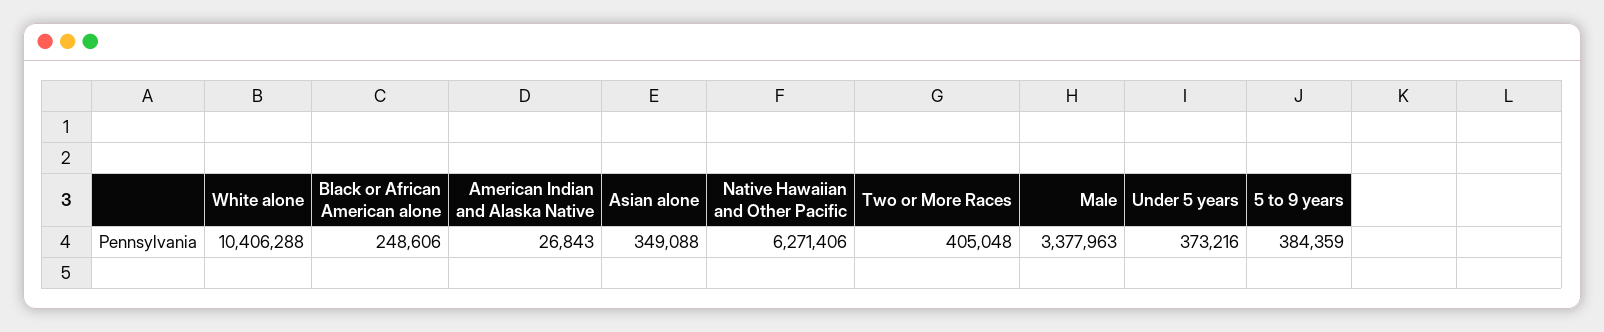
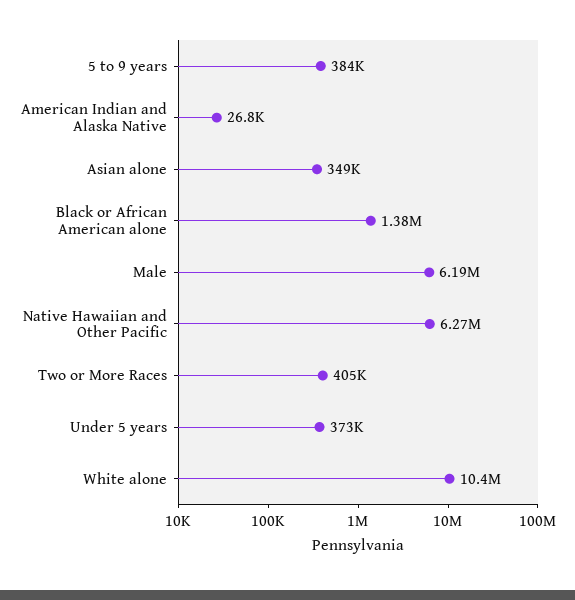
  {
    "White alone": 10406288,
-   "Black or African American alone": 248606,
+   "Black or African American alone": 1380000,
    "American Indian and Alaska Native": 26843,
    "Asian alone": 349088,
    "Native Hawaiian and Other Pacific": 6271406,
    "Two or More Races": 405048,
-   "Male": 3377963,
+   "Male": 6190000,
    "Under 5 years": 373216,
    "5 to 9 years": 384359
  }

